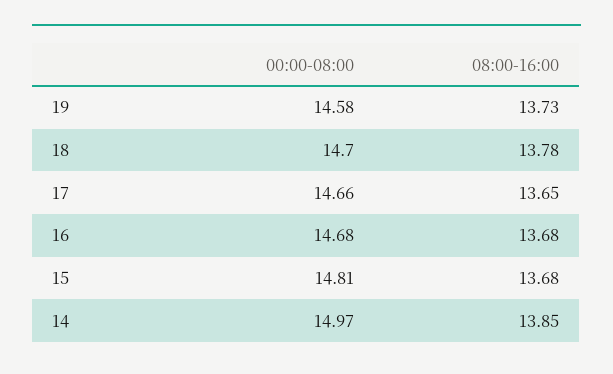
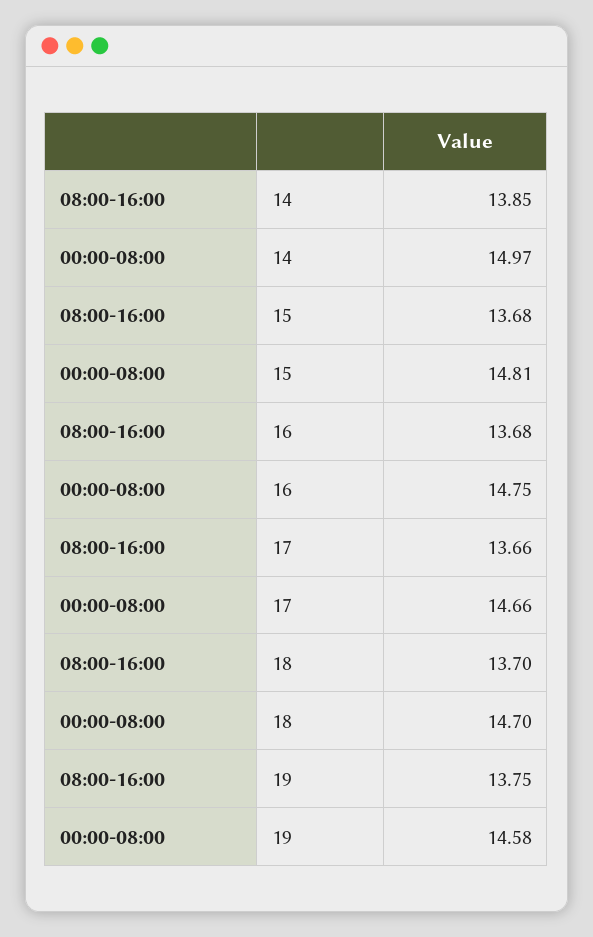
  {
    "00:00-08:00": {
      "19": 14.58,
      "18": 14.7,
      "17": 14.66,
-     "16": 14.68,
+     "16": 14.75,
      "15": 14.81,
      "14": 14.97
    },
    "08:00-16:00": {
-     "19": 13.73,
+     "19": 13.75,
-     "18": 13.78,
+     "18": 13.7,
-     "17": 13.65,
+     "17": 13.66,
      "16": 13.68,
      "15": 13.68,
      "14": 13.85
    }
  }

